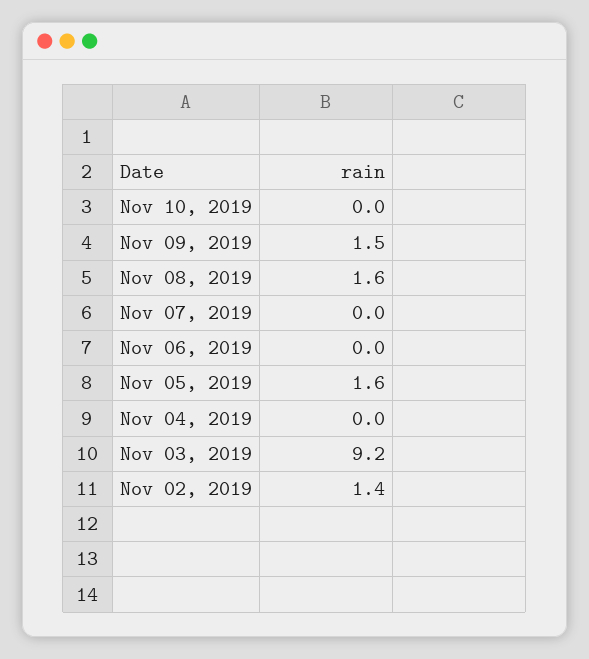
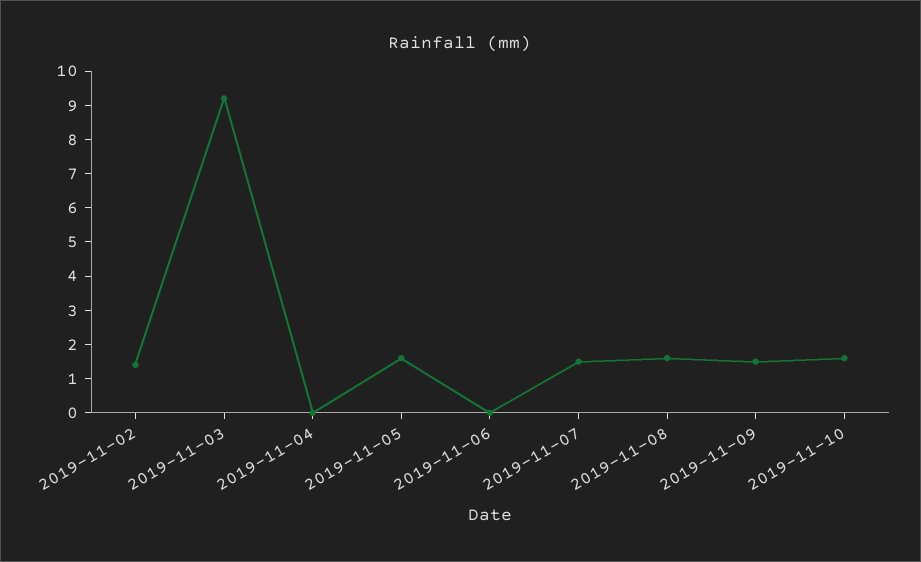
  {
-   "Nov 10, 2019": 0,
+   "Nov 10, 2019": 1.5,
    "Nov 09, 2019": 1.5,
    "Nov 08, 2019": 1.6,
-   "Nov 07, 2019": 0,
+   "Nov 07, 2019": 1.5,
    "Nov 06, 2019": 0,
    "Nov 05, 2019": 1.6,
    "Nov 04, 2019": 0,
    "Nov 03, 2019": 9.2,
    "Nov 02, 2019": 1.4
  }

